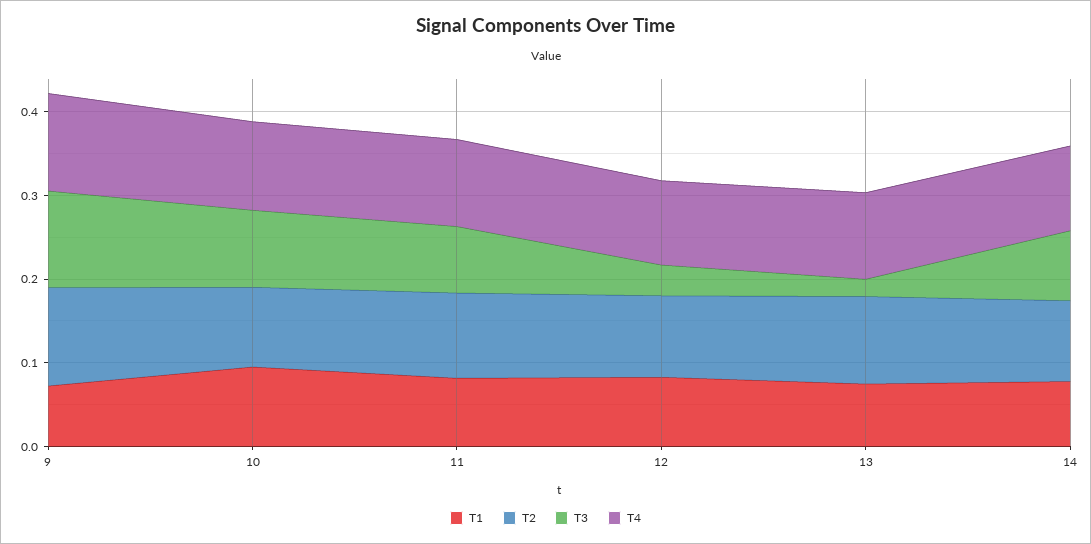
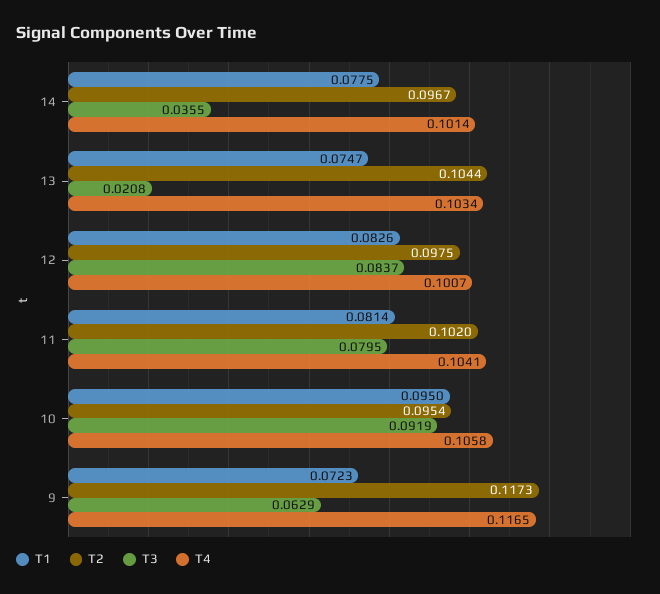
  {
    "T1": {
      "9": 0.0723,
      "10": 0.095,
      "11": 0.0814,
      "12": 0.0826,
      "13": 0.0747,
      "14": 0.0775
    },
    "T2": {
      "9": 0.1173,
      "10": 0.0954,
      "11": 0.102,
      "12": 0.0975,
      "13": 0.1044,
      "14": 0.0967
    },
    "T3": {
-     "9": 0.12,
+     "9": 0.0629,
      "10": 0.0919,
      "11": 0.0795,
-     "12": 0.04,
+     "12": 0.0837,
      "13": 0.0208,
-     "14": 0.08
+     "14": 0.0355
    },
    "T4": {
      "9": 0.1165,
      "10": 0.1058,
      "11": 0.1041,
      "12": 0.1007,
      "13": 0.1034,
      "14": 0.1014
    }
  }

